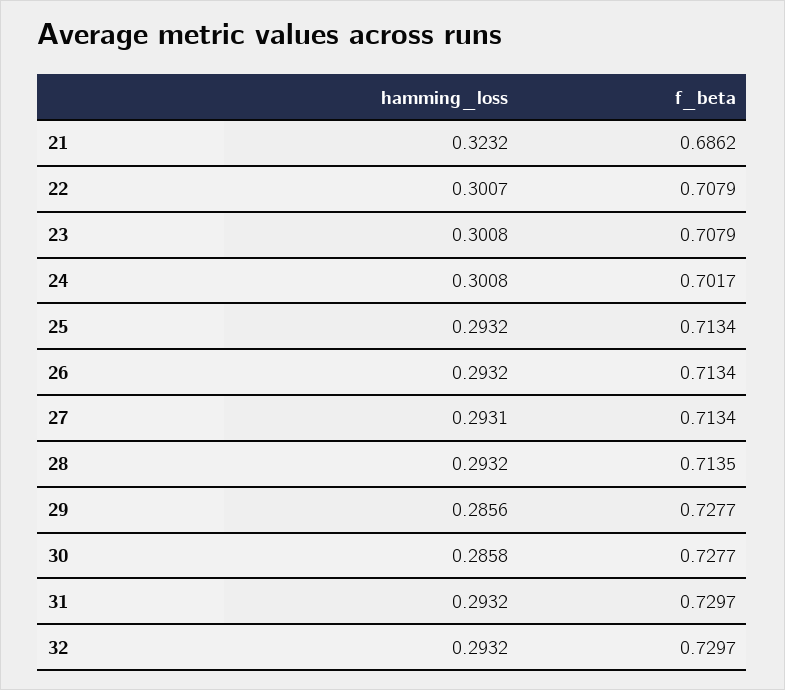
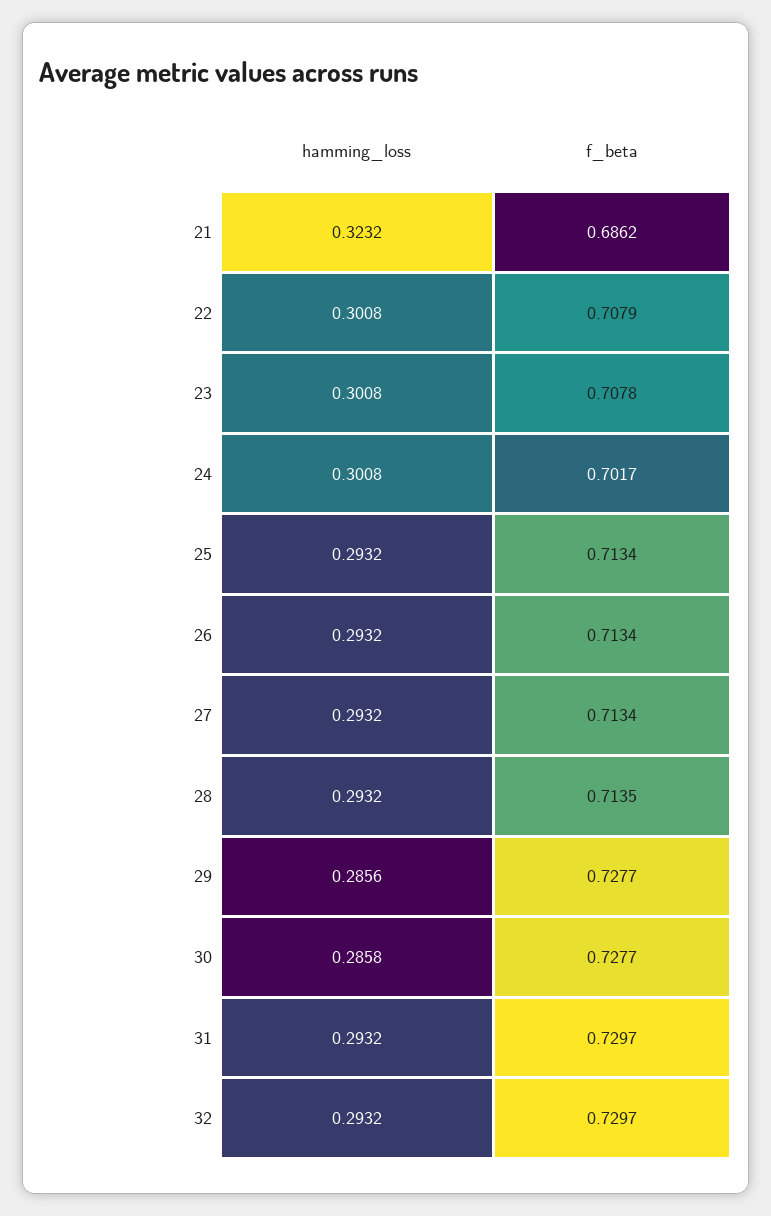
  {
    "hamming_loss": {
      "21": 0.3232,
-     "22": 0.3007,
+     "22": 0.3008,
      "23": 0.3008,
      "24": 0.3008,
      "25": 0.2932,
      "26": 0.2932,
-     "27": 0.2931,
+     "27": 0.2932,
      "28": 0.2932,
      "29": 0.2856,
      "30": 0.2858,
      "31": 0.2932,
      "32": 0.2932
    },
    "f_beta": {
      "21": 0.6862,
      "22": 0.7079,
-     "23": 0.7079,
+     "23": 0.7078,
      "24": 0.7017,
      "25": 0.7134,
      "26": 0.7134,
      "27": 0.7134,
      "28": 0.7135,
      "29": 0.7277,
      "30": 0.7277,
      "31": 0.7297,
      "32": 0.7297
    }
  }

